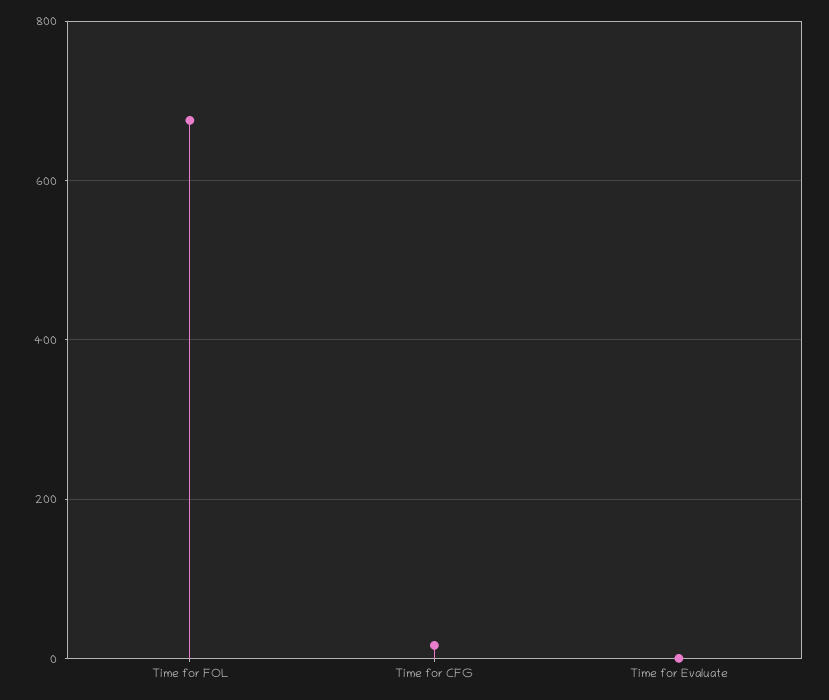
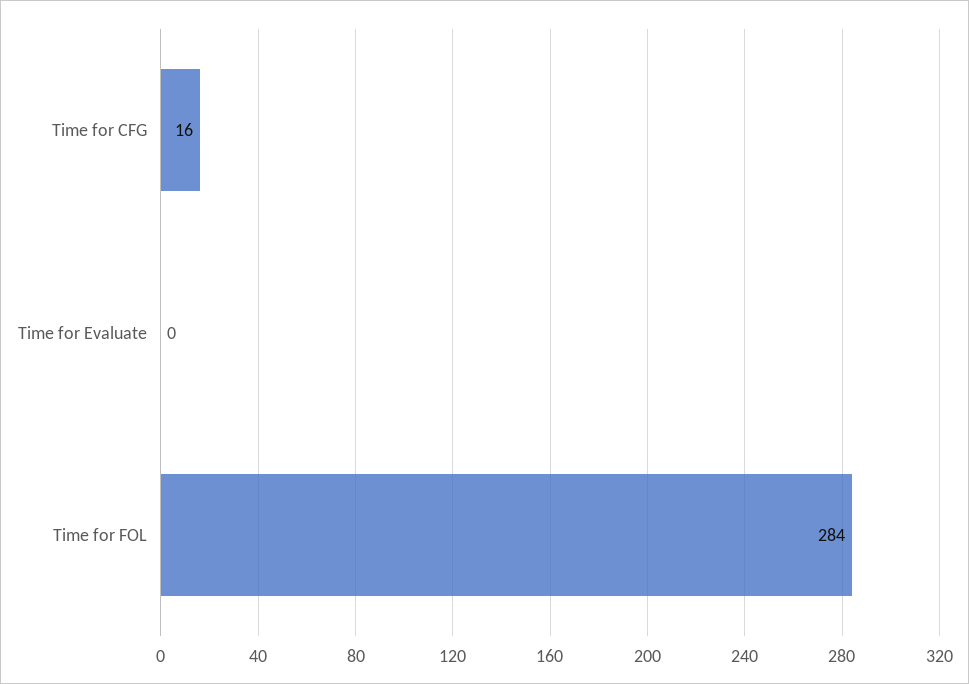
  {
-   "Time for FOL": 680,
+   "Time for FOL": 284,
    "Time for CFG": 16,
    "Time for Evaluate": 0
  }

